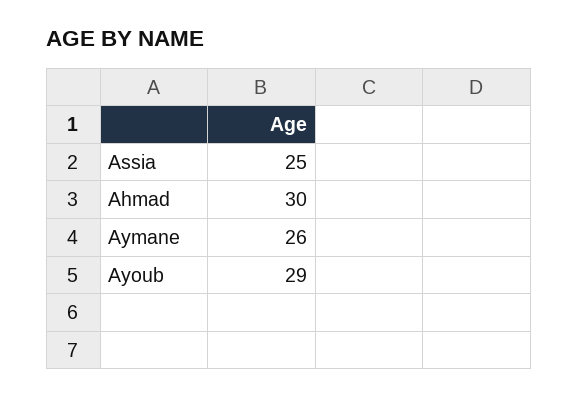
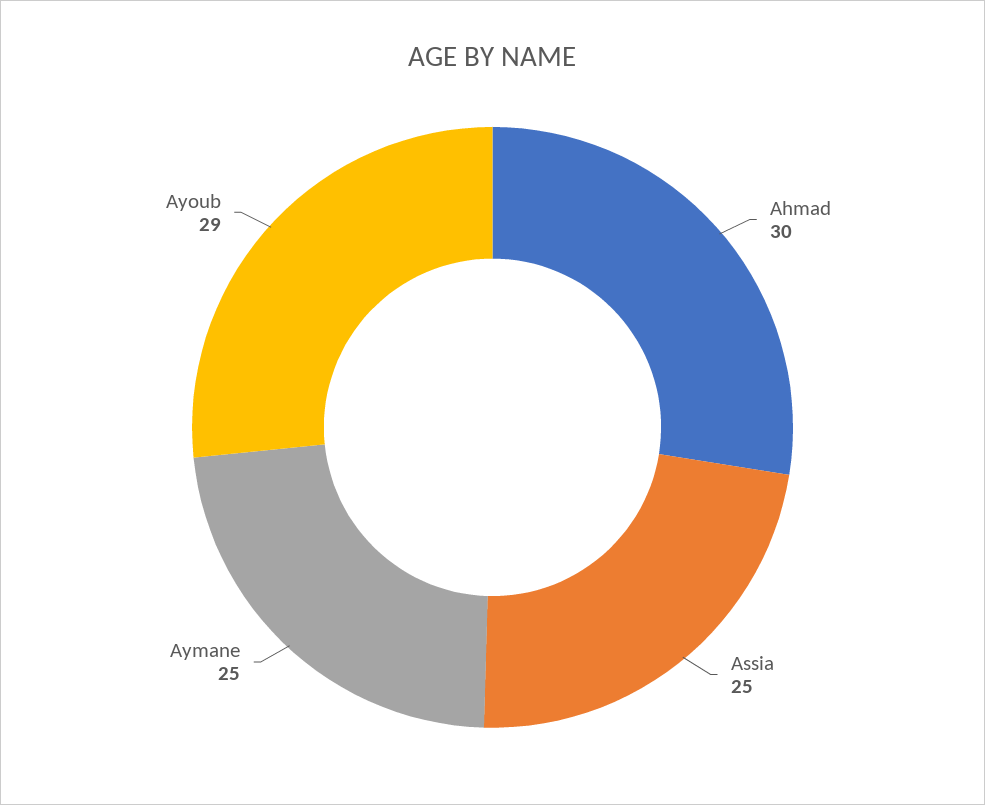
  {
    "Assia": 25,
    "Ahmad": 30,
-   "Aymane": 26,
+   "Aymane": 25,
    "Ayoub": 29
  }

